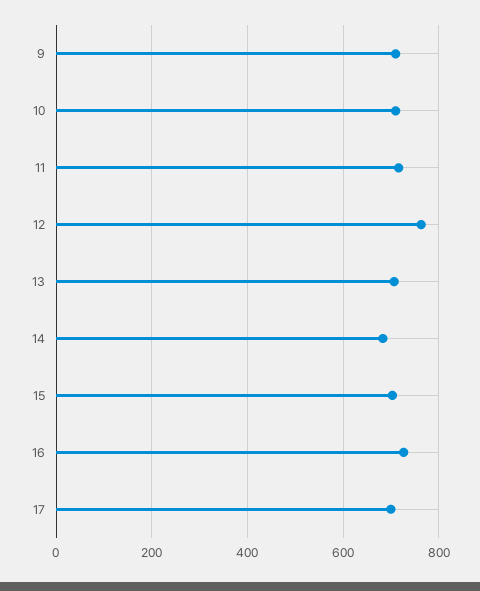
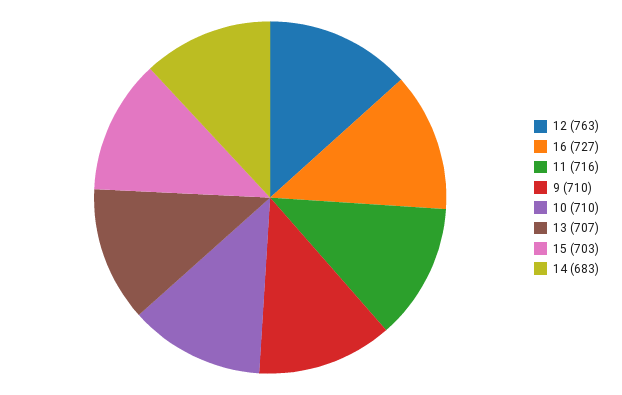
  {
    "9": 710,
    "10": 710,
    "11": 716,
    "12": 763,
    "13": 707,
    "14": 683,
    "15": 703,
-   "16": 727,
+   "16": 727
-   "17": 700
  }

